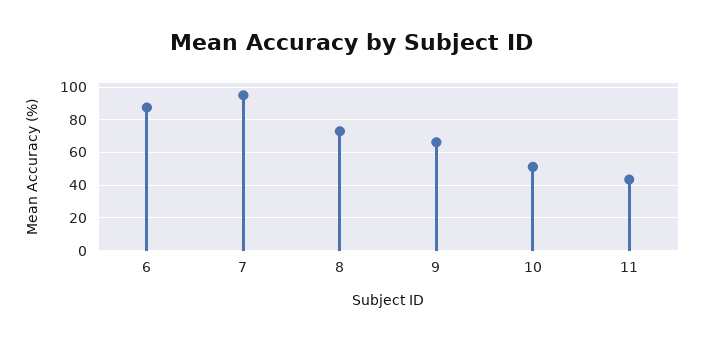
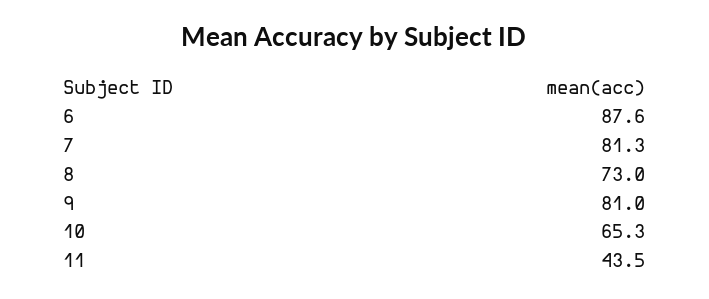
  {
    "6": 87.6,
-   "7": 95,
+   "7": 81.3,
    "8": 73,
-   "9": 65,
+   "9": 81,
-   "10": 50,
+   "10": 65.3,
    "11": 43.5
  }

